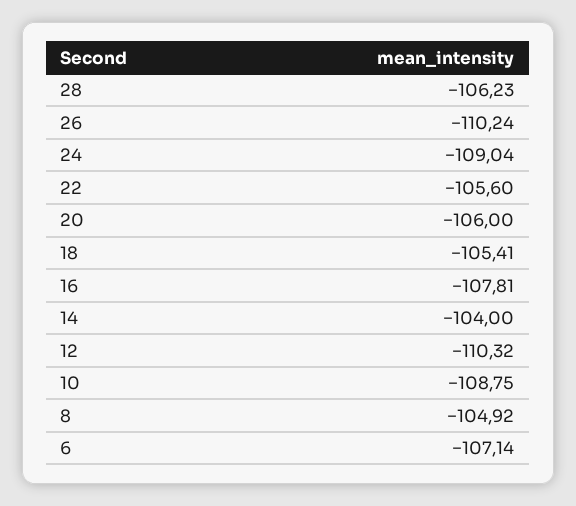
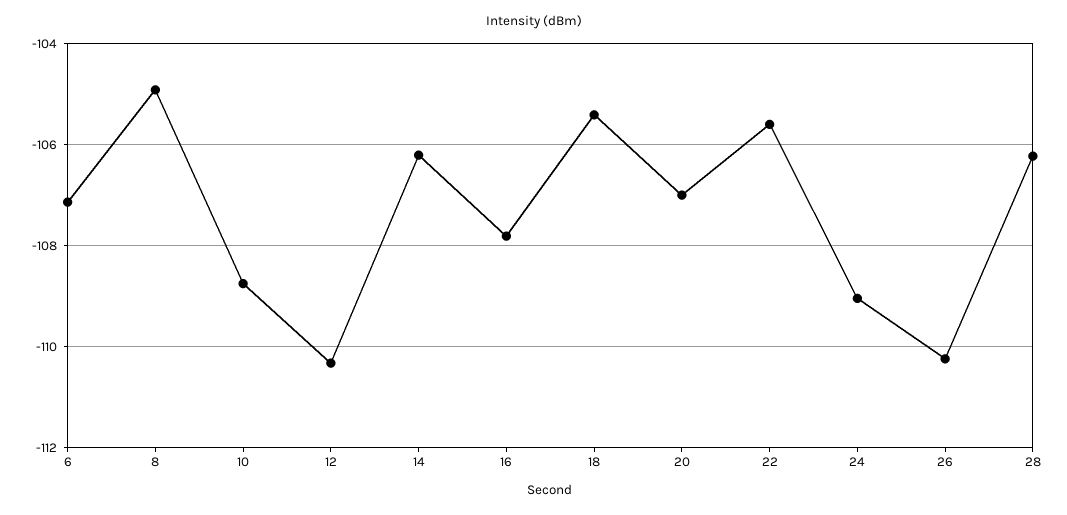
  {
    "28": -106.23,
    "26": -110.24,
    "24": -109.04,
    "22": -105.6,
-   "20": -106,
+   "20": -107,
    "18": -105.41,
    "16": -107.81,
-   "14": -104,
+   "14": -106.2,
    "12": -110.32,
    "10": -108.75,
    "8": -104.92,
    "6": -107.14
  }

